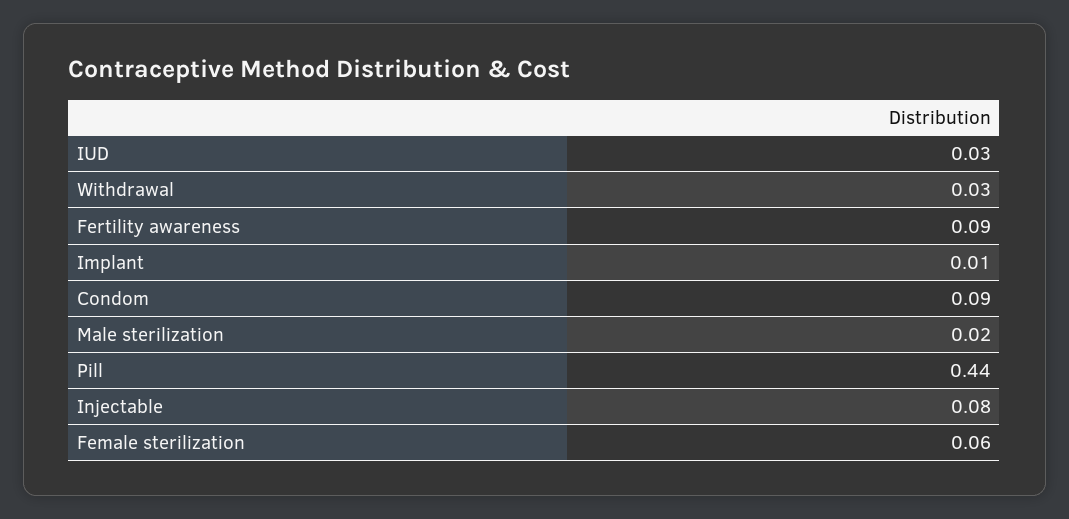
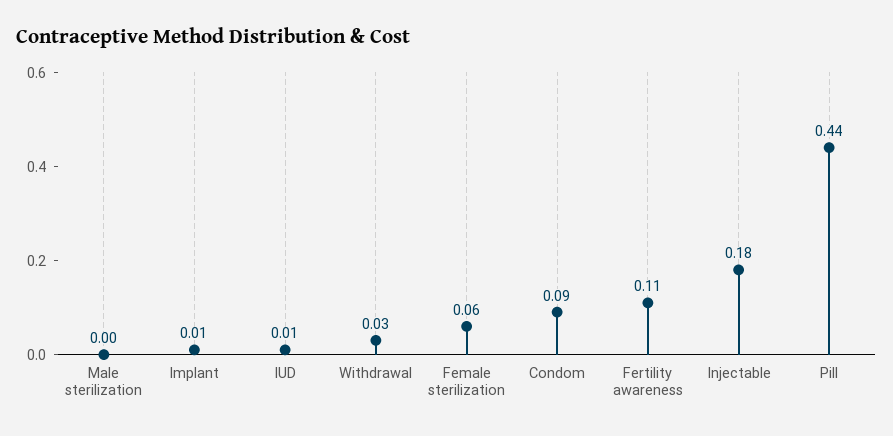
  {
-   "IUD": 0.03,
+   "IUD": 0.01,
    "Withdrawal": 0.03,
-   "Fertility awareness": 0.09,
+   "Fertility awareness": 0.11,
    "Implant": 0.01,
    "Condom": 0.09,
-   "Male sterilization": 0.02,
+   "Male sterilization": 0,
    "Pill": 0.44,
-   "Injectable": 0.08,
+   "Injectable": 0.18,
    "Female sterilization": 0.06
  }

